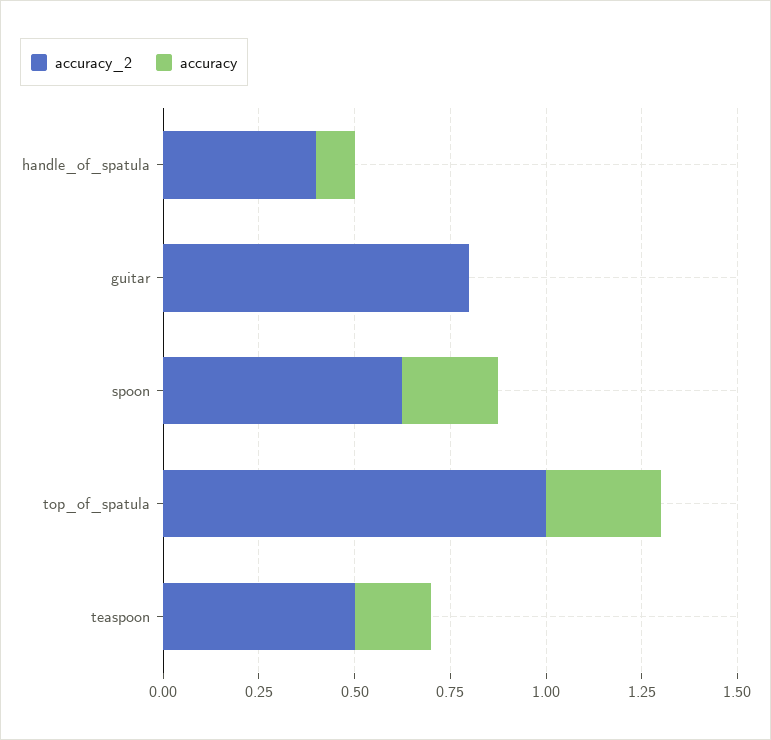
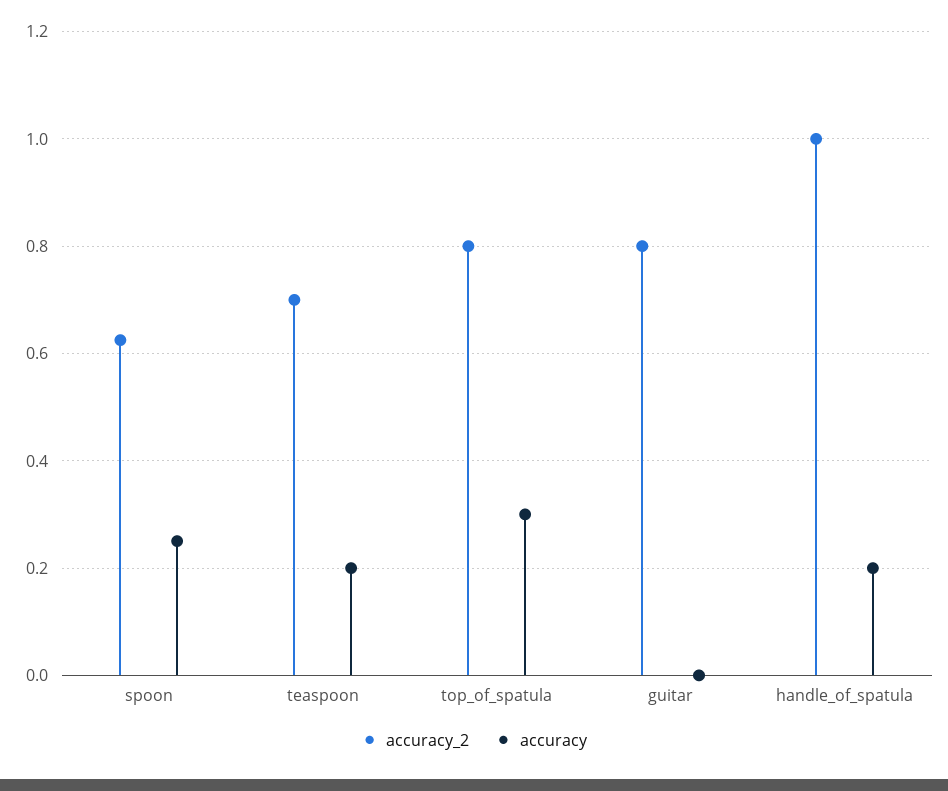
  {
    "accuracy_2": {
-     "handle_of_spatula": 0.4,
+     "handle_of_spatula": 1,
      "guitar": 0.8,
      "spoon": 0.62,
-     "top_of_spatula": 1,
+     "top_of_spatula": 0.8,
-     "teaspoon": 0.5
+     "teaspoon": 0.7
    },
    "accuracy": {
-     "handle_of_spatula": 0.1,
+     "handle_of_spatula": 0.2,
      "guitar": 0,
      "spoon": 0.26,
      "top_of_spatula": 0.3,
      "teaspoon": 0.2
    }
  }

